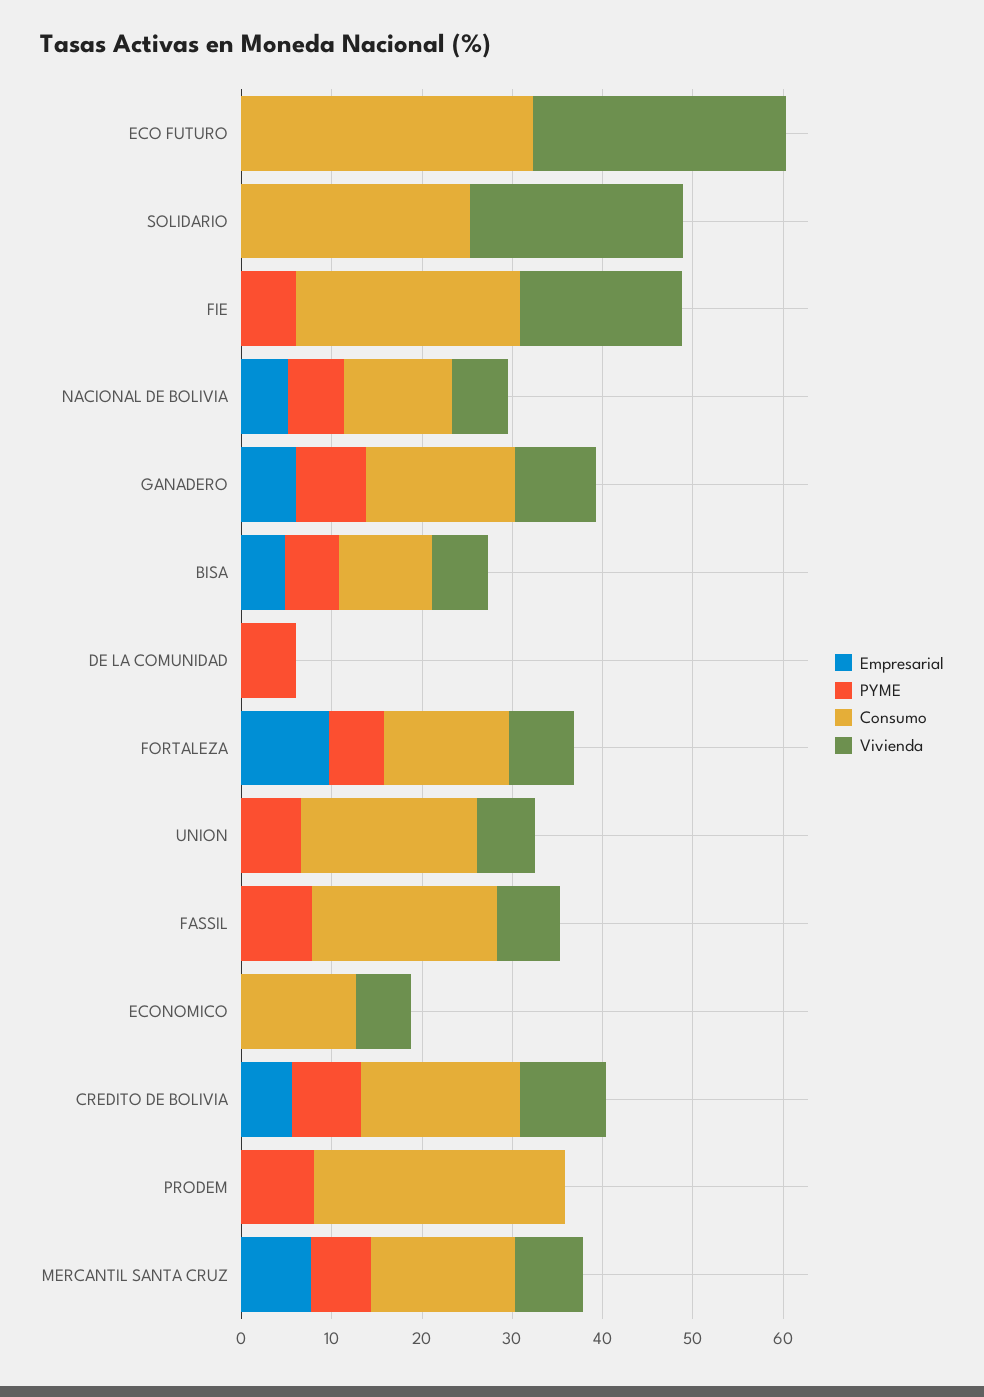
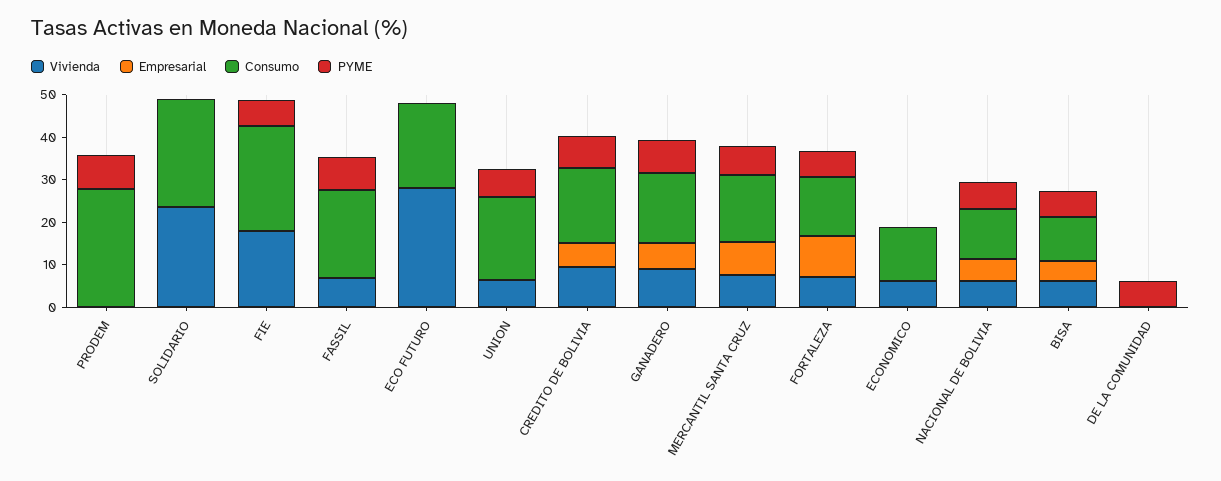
  {
    "Empresarial": {
      "ECO FUTURO": 0,
      "SOLIDARIO": 0,
      "FIE": 0,
      "NACIONAL DE BOLIVIA": 6,
      "GANADERO": 6,
      "BISA": 4,
      "DE LA COMUNIDAD": 0,
      "FORTALEZA": 10,
      "UNION": 0,
      "FASSIL": 0,
      "ECONOMICO": 0,
      "CREDITO DE BOLIVIA": 6,
      "PRODEM": 0,
      "MERCANTIL SANTA CRUZ": 8
    },
    "PYME": {
      "ECO FUTURO": 0,
      "SOLIDARIO": 0,
      "FIE": 6,
      "NACIONAL DE BOLIVIA": 6,
      "GANADERO": 8,
      "BISA": 6,
      "DE LA COMUNIDAD": 6,
      "FORTALEZA": 6,
      "UNION": 6,
      "FASSIL": 8,
      "ECONOMICO": 0,
      "CREDITO DE BOLIVIA": 8,
      "PRODEM": 8,
      "MERCANTIL SANTA CRUZ": 6
    },
    "Consumo": {
-     "ECO FUTURO": 32,
+     "ECO FUTURO": 20,
      "SOLIDARIO": 26,
      "FIE": 24,
      "NACIONAL DE BOLIVIA": 12,
      "GANADERO": 16,
      "BISA": 10,
      "DE LA COMUNIDAD": 0,
      "FORTALEZA": 14,
      "UNION": 20,
      "FASSIL": 20,
      "ECONOMICO": 12,
      "CREDITO DE BOLIVIA": 18,
      "PRODEM": 28,
      "MERCANTIL SANTA CRUZ": 16
    },
    "Vivienda": {
      "ECO FUTURO": 28,
      "SOLIDARIO": 24,
      "FIE": 18,
      "NACIONAL DE BOLIVIA": 6,
      "GANADERO": 10,
      "BISA": 6,
      "DE LA COMUNIDAD": 0,
      "FORTALEZA": 8,
      "UNION": 6,
      "FASSIL": 8,
      "ECONOMICO": 6,
      "CREDITO DE BOLIVIA": 10,
      "PRODEM": 0,
      "MERCANTIL SANTA CRUZ": 8
    }
  }

